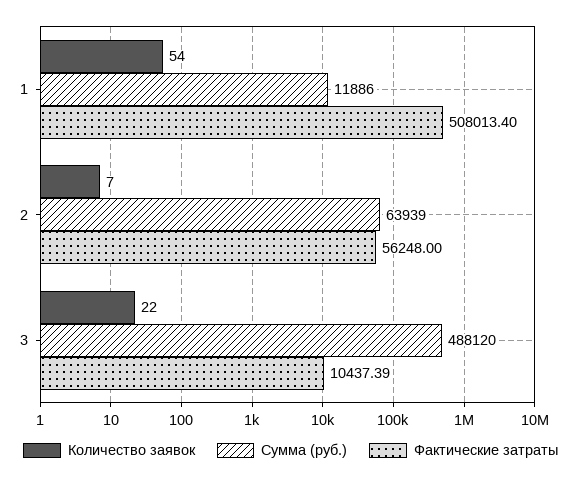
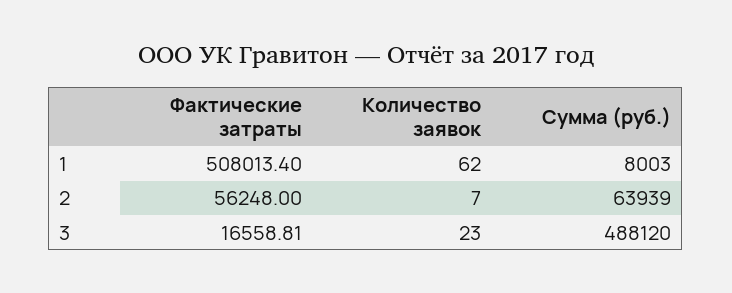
  {
    "Количество заявок": {
-     "1": 54,
+     "1": 62,
      "2": 7,
-     "3": 22
+     "3": 23
    },
    "Сумма (руб.)": {
-     "1": 11886,
+     "1": 8003,
      "2": 63939,
      "3": 488120
    },
    "Фактические затраты": {
      "1": 508013.4,
      "2": 56248,
-     "3": 10437.39
+     "3": 16558.81
    }
  }

